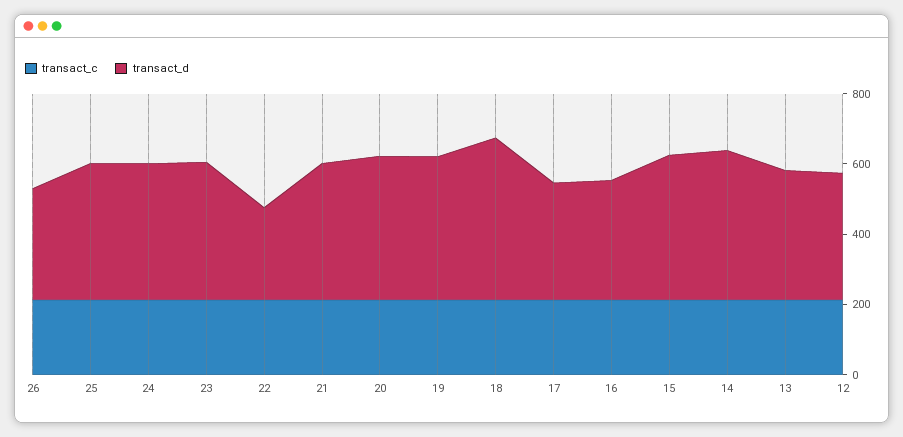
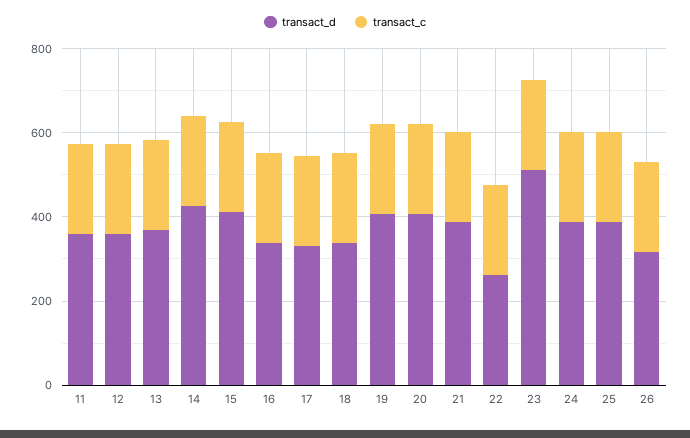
  {
    "transact_c": {
      "26": 200,
      "25": 200,
      "24": 200,
      "23": 200,
      "22": 200,
      "21": 200,
      "20": 200,
      "19": 200,
      "18": 200,
      "17": 200,
      "16": 200,
      "15": 200,
      "14": 200,
      "13": 200,
-     "12": 200
+     "12": 200,
+     "11": 200
    },
    "transact_d": {
      "26": 300,
      "25": 400,
      "24": 400,
-     "23": 400,
+     "23": 500,
      "22": 250,
      "21": 400,
      "20": 400,
      "19": 400,
-     "18": 450,
+     "18": 350,
      "17": 350,
      "16": 350,
      "15": 400,
      "14": 450,
      "13": 350,
-     "12": 350
+     "12": 350,
+     "11": 350
    }
  }

